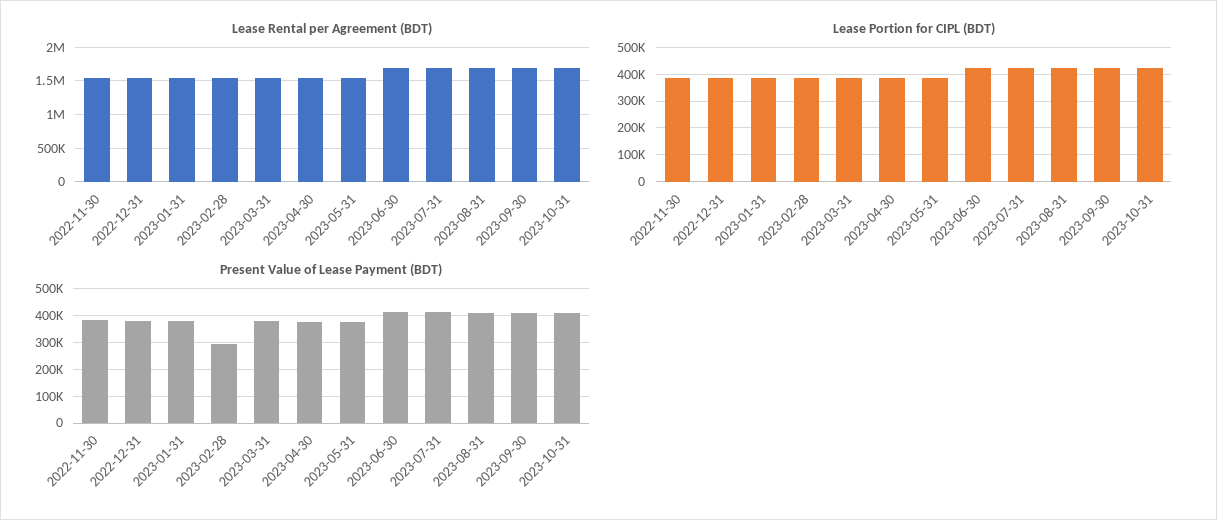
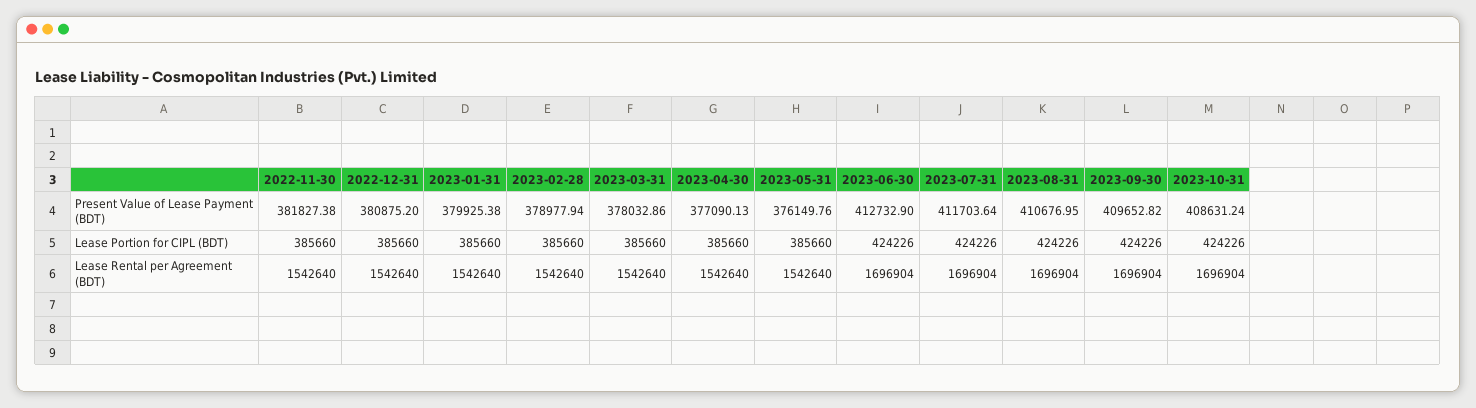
  {
    "Lease Rental per Agreement (BDT)": {
      "2022-11-30": 1542640,
      "2022-12-31": 1542640,
      "2023-01-31": 1542640,
      "2023-02-28": 1542640,
      "2023-03-31": 1542640,
      "2023-04-30": 1542640,
      "2023-05-31": 1542640,
      "2023-06-30": 1696904,
      "2023-07-31": 1696904,
      "2023-08-31": 1696904,
      "2023-09-30": 1696904,
      "2023-10-31": 1696904
    },
    "Lease Portion for CIPL (BDT)": {
      "2022-11-30": 385660,
      "2022-12-31": 385660,
      "2023-01-31": 385660,
      "2023-02-28": 385660,
      "2023-03-31": 385660,
      "2023-04-30": 385660,
      "2023-05-31": 385660,
      "2023-06-30": 424226,
      "2023-07-31": 424226,
      "2023-08-31": 424226,
      "2023-09-30": 424226,
      "2023-10-31": 424226
    },
    "Present Value of Lease Payment (BDT)": {
      "2022-11-30": 381827.38,
      "2022-12-31": 380875.2,
      "2023-01-31": 379925.38,
-     "2023-02-28": 300000,
+     "2023-02-28": 378977.94,
      "2023-03-31": 378032.86,
      "2023-04-30": 377090.13,
      "2023-05-31": 376149.76,
      "2023-06-30": 412732.9,
      "2023-07-31": 411703.64,
      "2023-08-31": 410676.95,
      "2023-09-30": 409652.82,
      "2023-10-31": 408631.24
    }
  }

